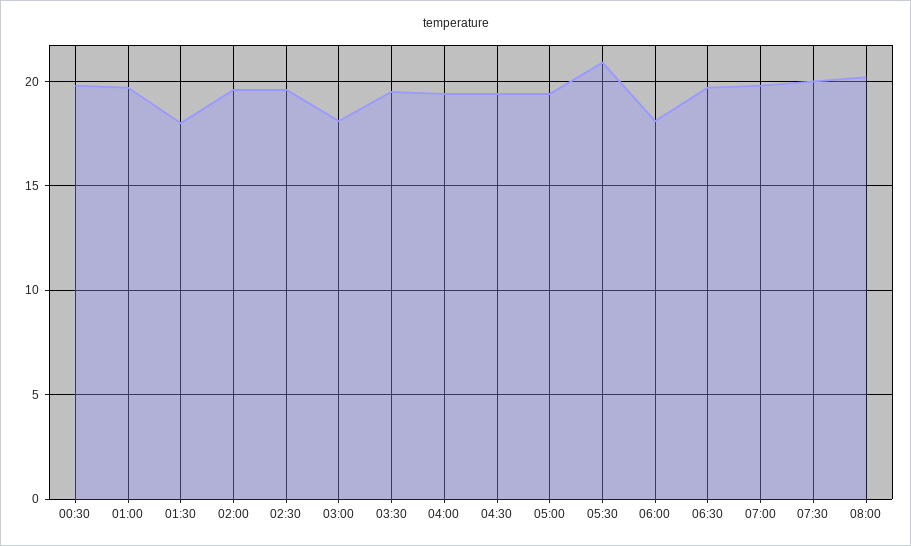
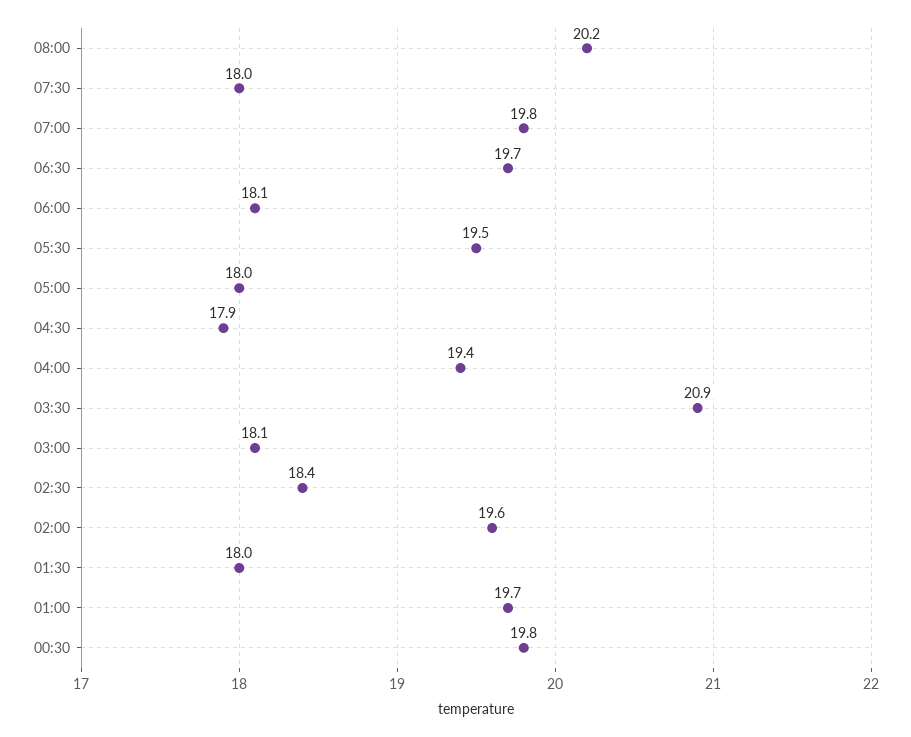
  {
    "00:30": 19.8,
    "01:00": 19.7,
    "01:30": 18,
    "02:00": 19.6,
-   "02:30": 19.5,
+   "02:30": 18.4,
    "03:00": 18.1,
-   "03:30": 19.5,
+   "03:30": 20.9,
    "04:00": 19.4,
-   "04:30": 19.5,
+   "04:30": 17.9,
-   "05:00": 19.5,
+   "05:00": 18,
-   "05:30": 21,
+   "05:30": 19.5,
    "06:00": 18.1,
    "06:30": 19.7,
    "07:00": 19.8,
-   "07:30": 20,
+   "07:30": 18,
    "08:00": 20.2
  }

